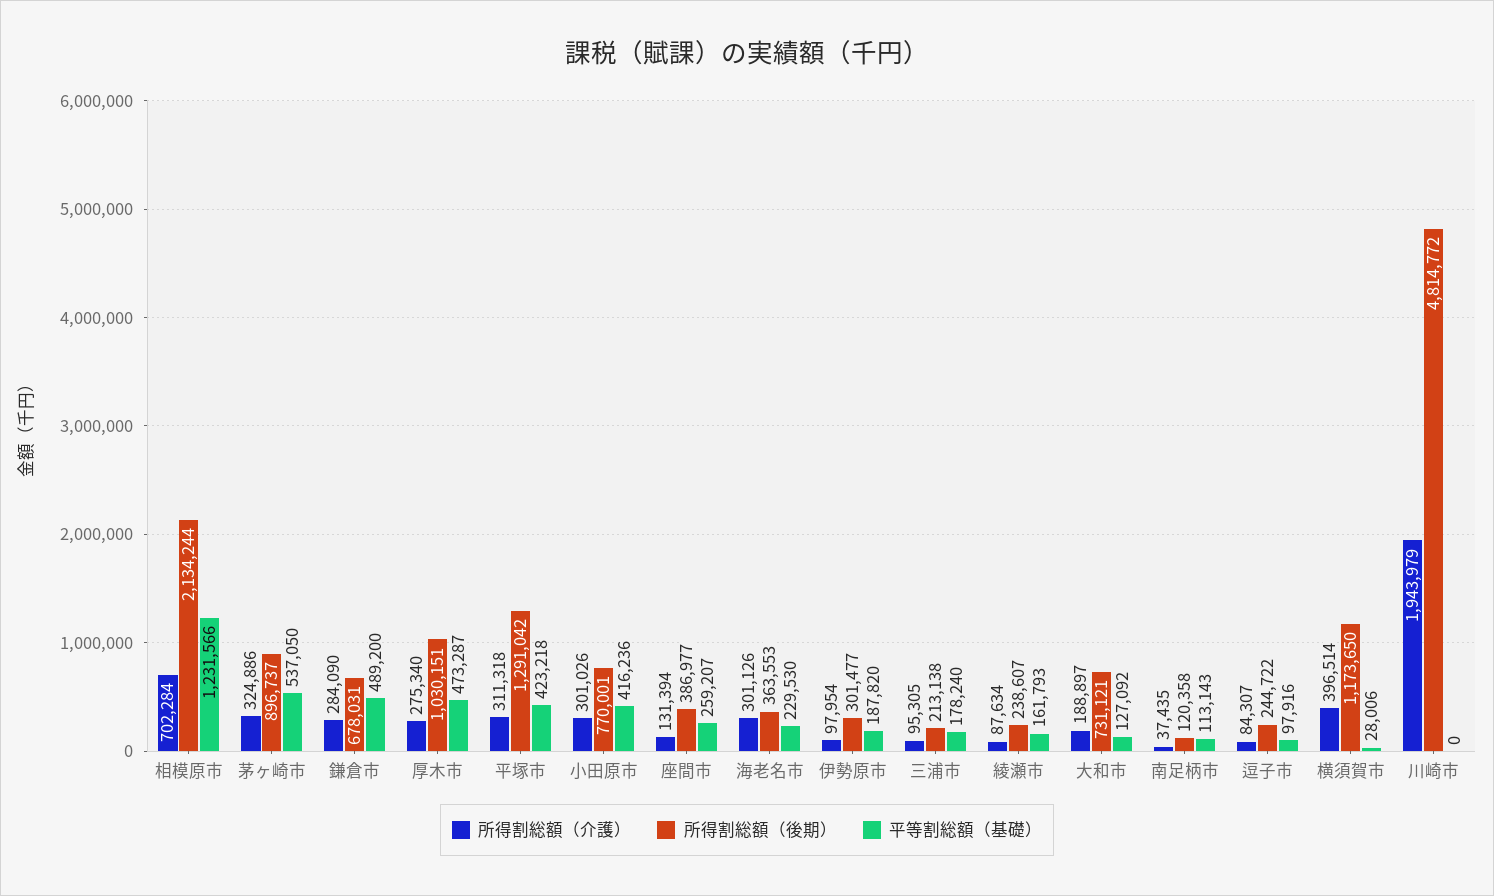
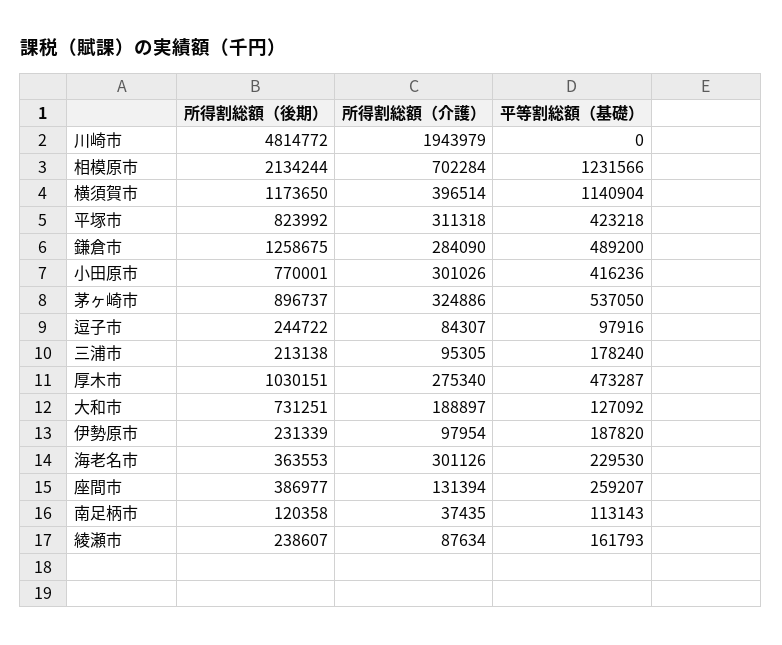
  {
    "所得割総額（介護）": {
      "相模原市": 702284,
      "茅ヶ崎市": 324886,
      "鎌倉市": 284090,
      "厚木市": 275340,
      "平塚市": 311318,
      "小田原市": 301026,
      "座間市": 131394,
      "海老名市": 301126,
      "伊勢原市": 97954,
      "三浦市": 95305,
      "綾瀬市": 87634,
      "大和市": 188897,
      "南足柄市": 37435,
      "逗子市": 84307,
      "横須賀市": 396514,
      "川崎市": 1943979
    },
    "所得割総額（後期）": {
      "相模原市": 2134244,
      "茅ヶ崎市": 896737,
-     "鎌倉市": 678031,
+     "鎌倉市": 1258675,
      "厚木市": 1030151,
-     "平塚市": 1291042,
+     "平塚市": 823992,
      "小田原市": 770001,
      "座間市": 386977,
      "海老名市": 363553,
-     "伊勢原市": 301477,
+     "伊勢原市": 231339,
      "三浦市": 213138,
      "綾瀬市": 238607,
-     "大和市": 731121,
+     "大和市": 731251,
      "南足柄市": 120358,
      "逗子市": 244722,
      "横須賀市": 1173650,
      "川崎市": 4814772
    },
    "平等割総額（基礎）": {
      "相模原市": 1231566,
      "茅ヶ崎市": 537050,
      "鎌倉市": 489200,
      "厚木市": 473287,
      "平塚市": 423218,
      "小田原市": 416236,
      "座間市": 259207,
      "海老名市": 229530,
      "伊勢原市": 187820,
      "三浦市": 178240,
      "綾瀬市": 161793,
      "大和市": 127092,
      "南足柄市": 113143,
      "逗子市": 97916,
-     "横須賀市": 28006,
+     "横須賀市": 1140904,
      "川崎市": 0
    }
  }

